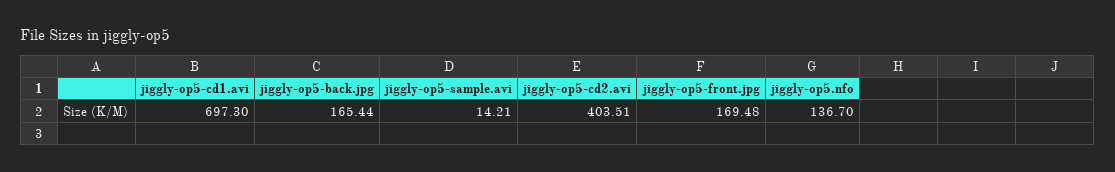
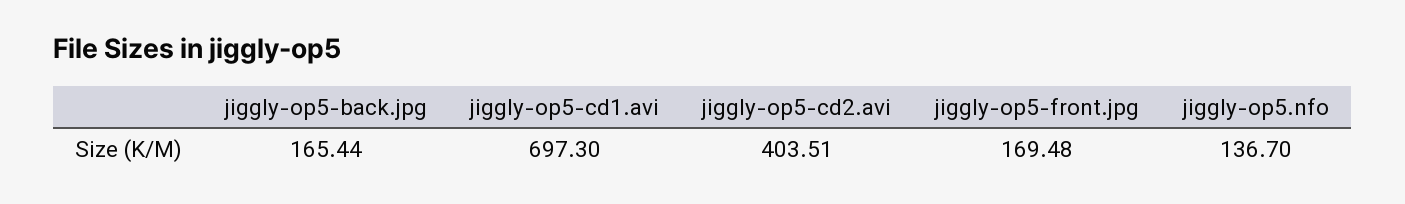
  {
    "jiggly-op5-cd1.avi": 697.3,
    "jiggly-op5-back.jpg": 165.44,
-   "jiggly-op5-sample.avi": 14.21,
    "jiggly-op5-cd2.avi": 403.51,
    "jiggly-op5-front.jpg": 169.48,
    "jiggly-op5.nfo": 136.7
  }

